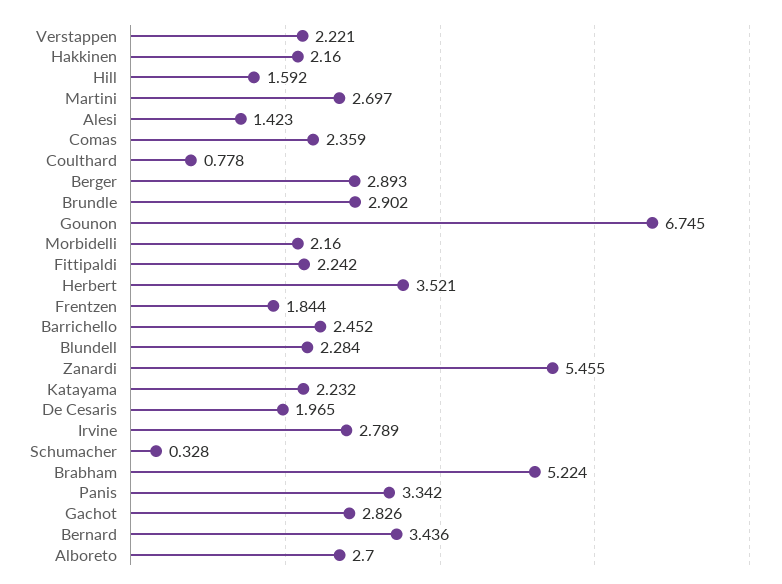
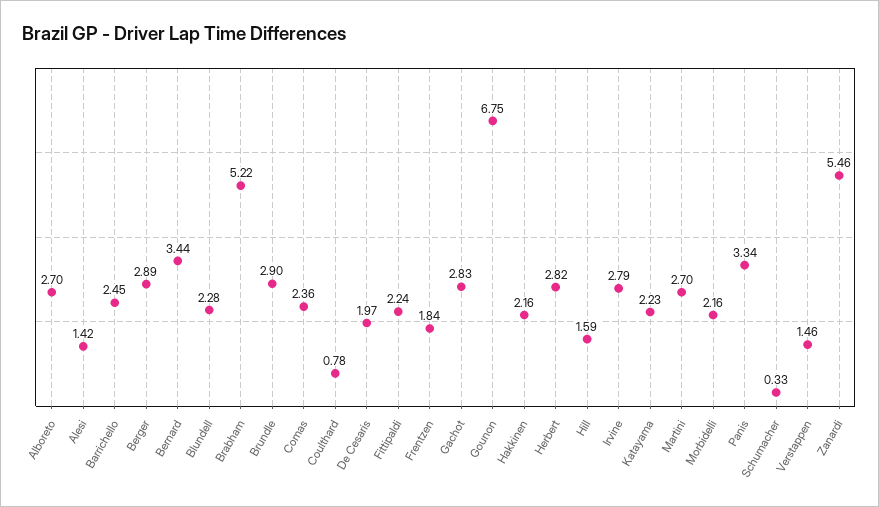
  {
-   "Verstappen": 2.221,
+   "Verstappen": 1.46,
    "Hakkinen": 2.16,
    "Hill": 1.592,
    "Martini": 2.697,
    "Alesi": 1.423,
    "Comas": 2.359,
    "Coulthard": 0.778,
    "Berger": 2.893,
    "Brundle": 2.902,
    "Gounon": 6.745,
    "Morbidelli": 2.16,
    "Fittipaldi": 2.242,
-   "Herbert": 3.521,
+   "Herbert": 2.82,
    "Frentzen": 1.844,
    "Barrichello": 2.452,
    "Blundell": 2.284,
    "Zanardi": 5.455,
    "Katayama": 2.232,
    "De Cesaris": 1.965,
    "Irvine": 2.789,
    "Schumacher": 0.328,
    "Brabham": 5.224,
    "Panis": 3.342,
    "Gachot": 2.826,
    "Bernard": 3.436,
    "Alboreto": 2.7
  }

